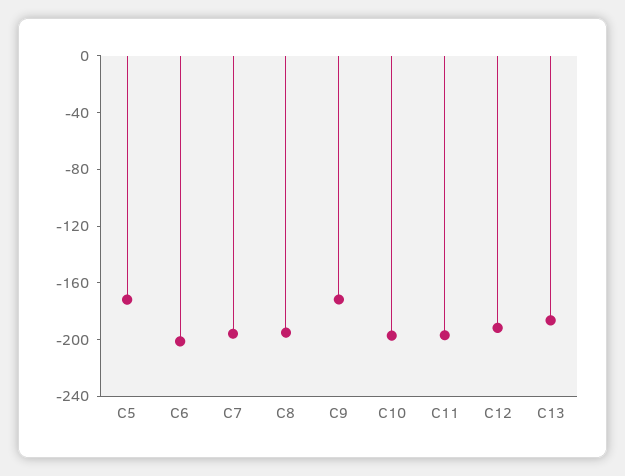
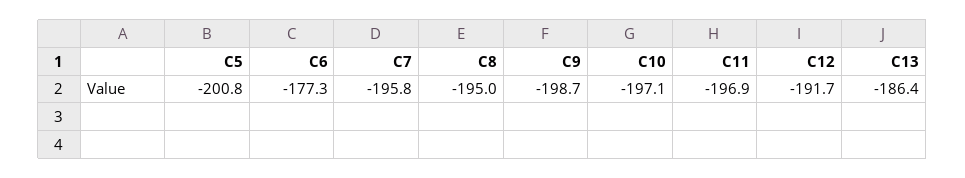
  {
-   "C5": -170,
+   "C5": -200.8,
-   "C6": -200,
+   "C6": -177.3,
    "C7": -195.8,
    "C8": -195,
-   "C9": -170,
+   "C9": -198.7,
    "C10": -197.1,
    "C11": -196.9,
    "C12": -191.7,
    "C13": -186.4
  }

